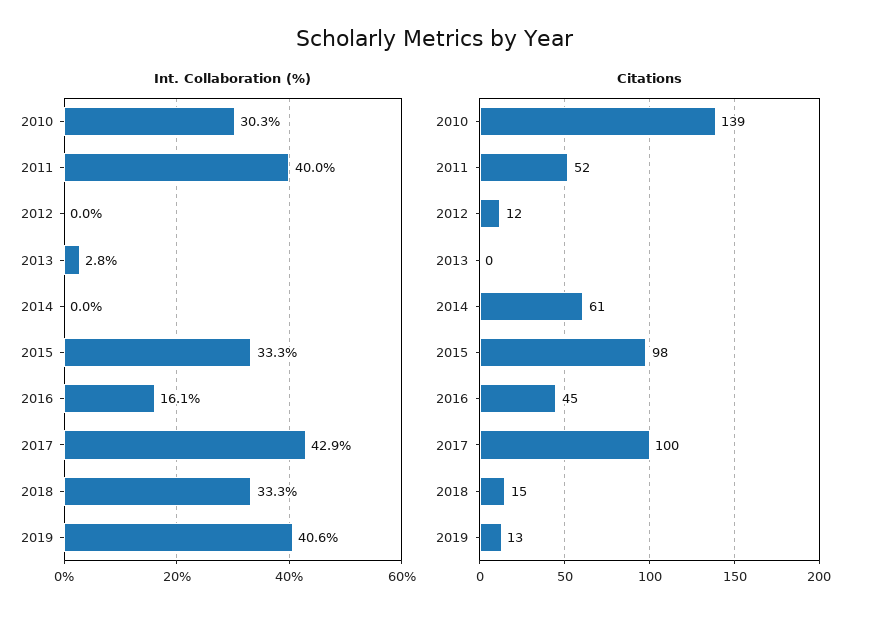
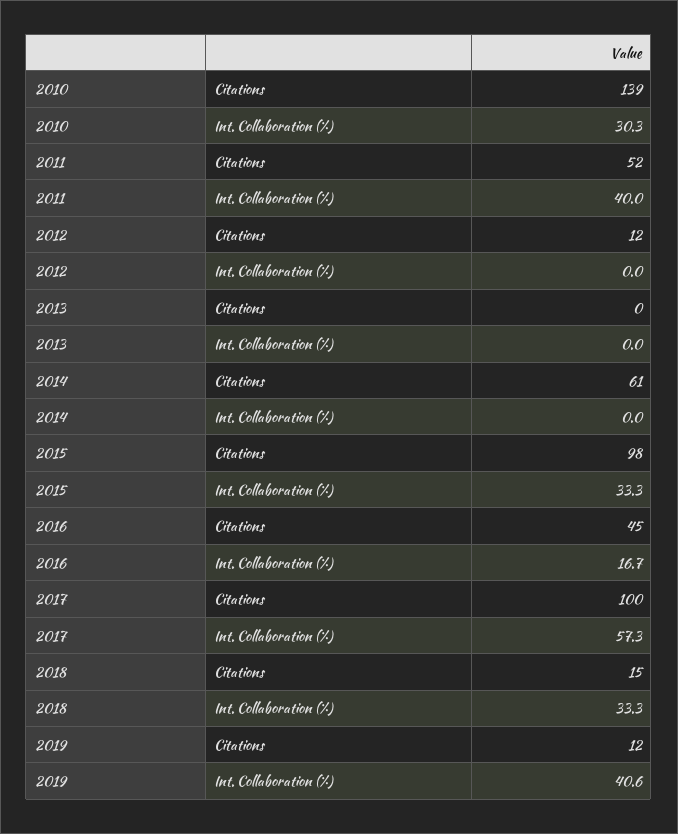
  {
    "Int. Collaboration (%)": {
      "2010": 30.3,
      "2011": 40,
      "2012": 0,
-     "2013": 2.8,
+     "2013": 0,
      "2014": 0,
      "2015": 33.3,
-     "2016": 16.1,
+     "2016": 16.7,
-     "2017": 42.9,
+     "2017": 57.3,
      "2018": 33.3,
      "2019": 40.6
    },
    "Citations": {
      "2010": 139,
      "2011": 52,
      "2012": 12,
      "2013": 0,
      "2014": 61,
      "2015": 98,
      "2016": 45,
      "2017": 100,
      "2018": 15,
-     "2019": 13
+     "2019": 12
    }
  }

